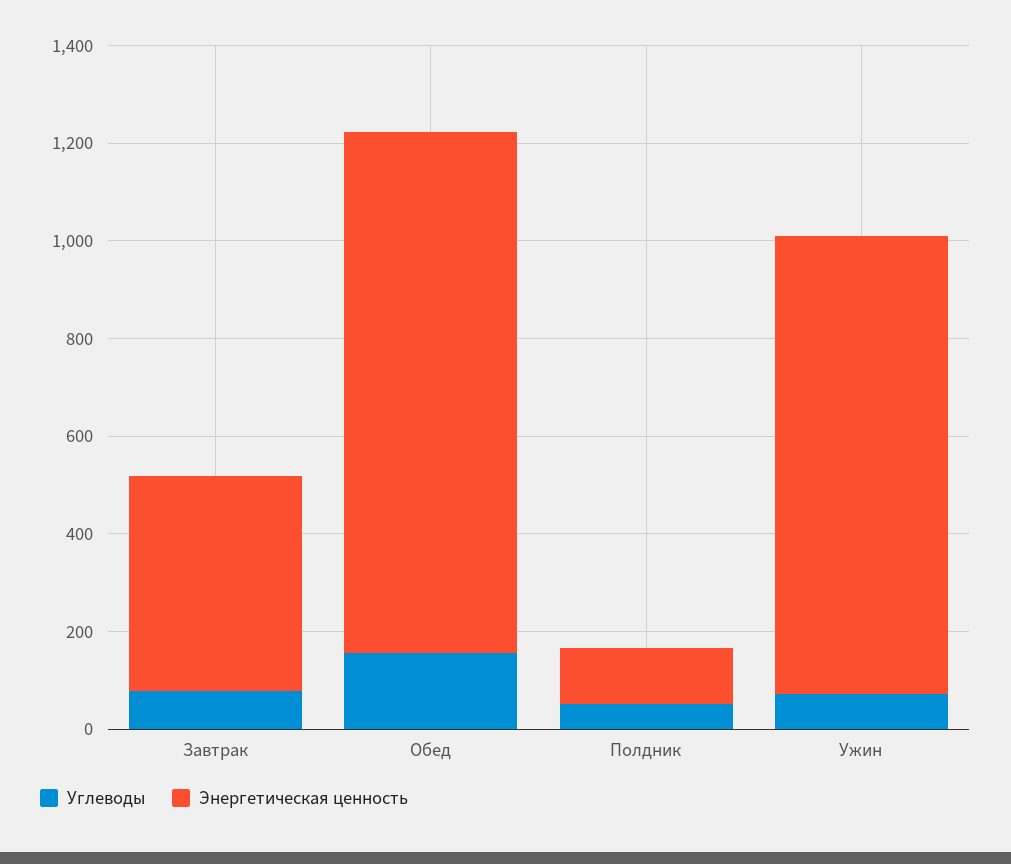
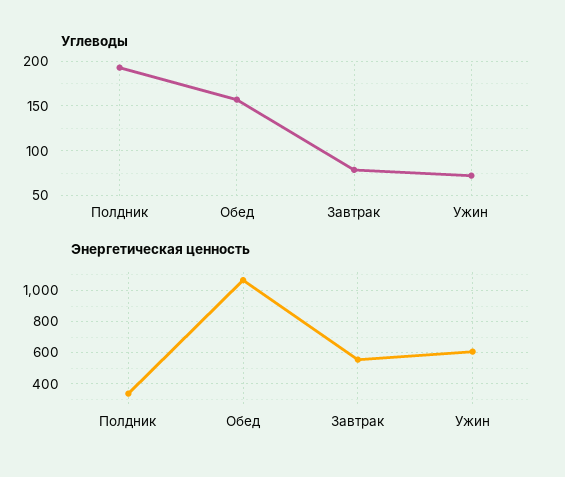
  {
    "Углеводы": {
      "Завтрак": 80,
      "Обед": 160,
-     "Полдник": 50,
+     "Полдник": 190,
      "Ужин": 70
    },
    "Энергетическая ценность": {
-     "Завтрак": 450,
+     "Завтрак": 550,
      "Обед": 1050,
-     "Полдник": 100,
+     "Полдник": 350,
-     "Ужин": 950
+     "Ужин": 600
    }
  }

